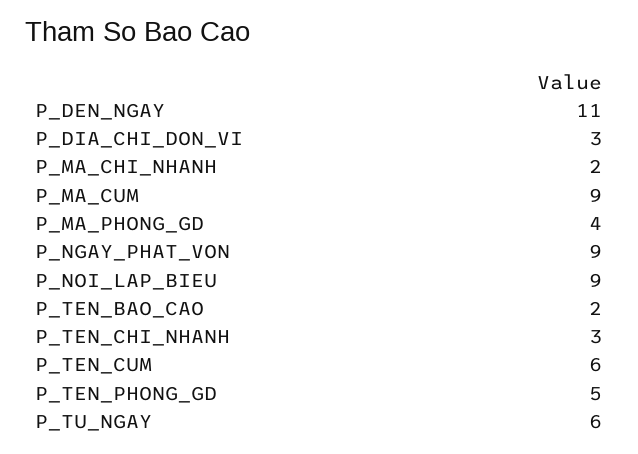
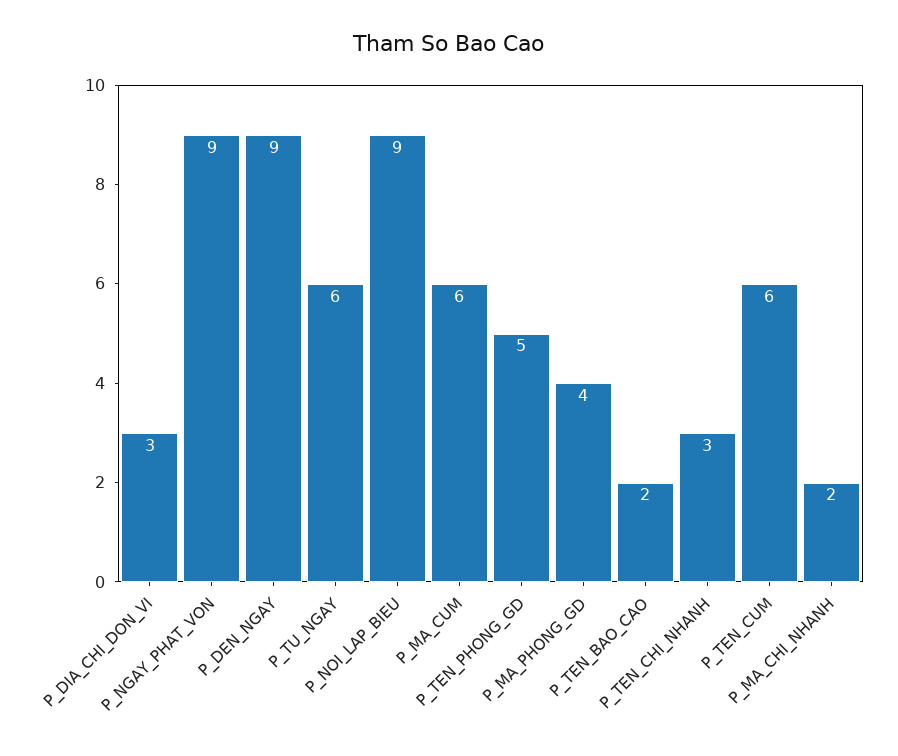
  {
-   "P_DEN_NGAY": 11,
+   "P_DEN_NGAY": 9,
    "P_DIA_CHI_DON_VI": 3,
    "P_MA_CHI_NHANH": 2,
-   "P_MA_CUM": 9,
+   "P_MA_CUM": 6,
    "P_MA_PHONG_GD": 4,
    "P_NGAY_PHAT_VON": 9,
    "P_NOI_LAP_BIEU": 9,
    "P_TEN_BAO_CAO": 2,
    "P_TEN_CHI_NHANH": 3,
    "P_TEN_CUM": 6,
    "P_TEN_PHONG_GD": 5,
    "P_TU_NGAY": 6
  }

